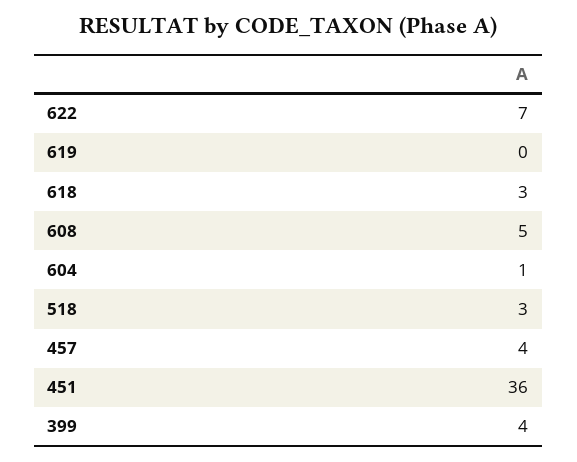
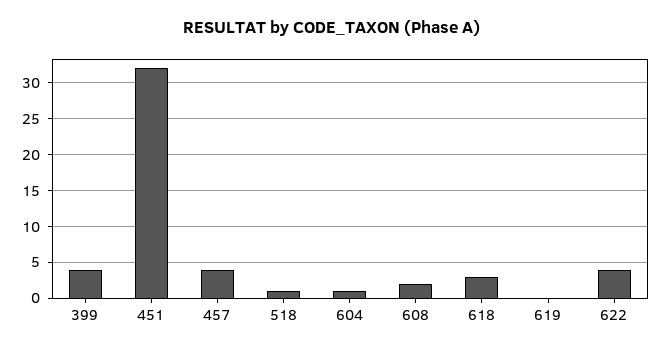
  {
-   "622": 7,
+   "622": 4,
    "619": 0,
    "618": 3,
-   "608": 5,
+   "608": 2,
    "604": 1,
-   "518": 3,
+   "518": 1,
    "457": 4,
-   "451": 36,
+   "451": 32,
    "399": 4
  }

